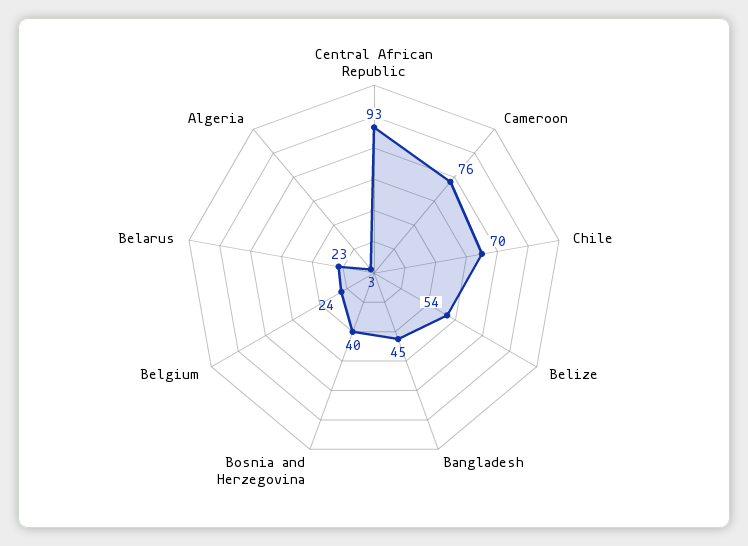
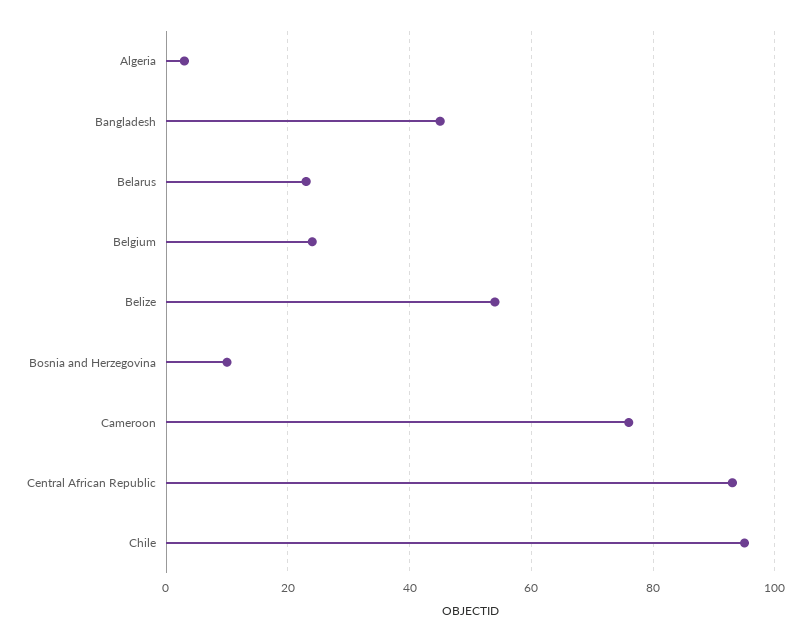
  {
    "Central African Republic": 93,
    "Cameroon": 76,
-   "Chile": 70,
+   "Chile": 95,
    "Belize": 54,
    "Bangladesh": 45,
-   "Bosnia and Herzegovina": 40,
+   "Bosnia and Herzegovina": 10,
    "Belgium": 24,
    "Belarus": 23,
    "Algeria": 3
  }

